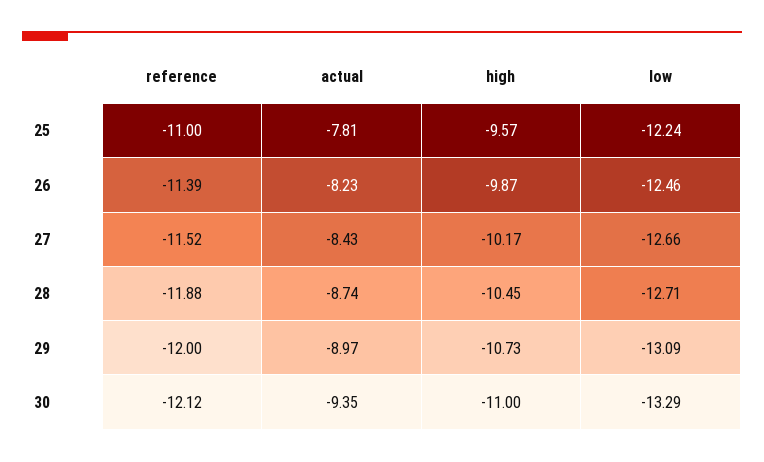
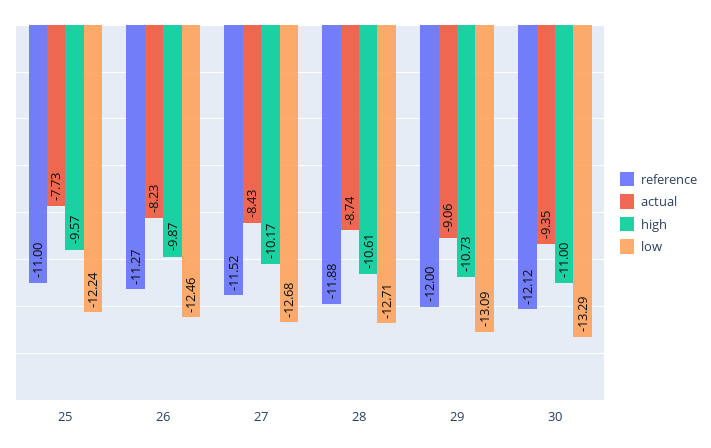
  {
    "reference": {
      "25": -11,
-     "26": -11.39,
+     "26": -11.27,
      "27": -11.52,
      "28": -11.88,
      "29": -12,
      "30": -12.12
    },
    "actual": {
-     "25": -7.81,
+     "25": -7.73,
      "26": -8.23,
      "27": -8.43,
      "28": -8.74,
-     "29": -8.97,
+     "29": -9.06,
      "30": -9.35
    },
    "high": {
      "25": -9.57,
      "26": -9.87,
      "27": -10.17,
-     "28": -10.45,
+     "28": -10.61,
      "29": -10.73,
      "30": -11
    },
    "low": {
      "25": -12.24,
      "26": -12.46,
-     "27": -12.66,
+     "27": -12.68,
      "28": -12.71,
      "29": -13.09,
      "30": -13.29
    }
  }

